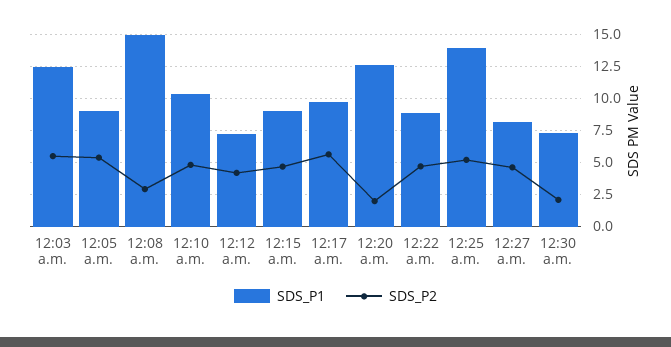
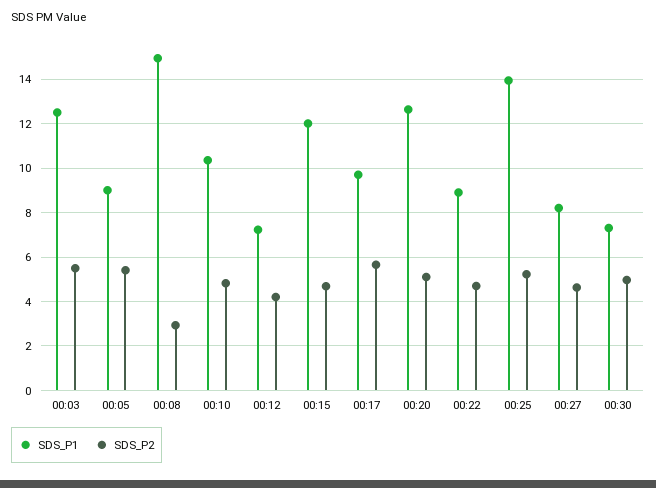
  {
    "SDS_P1": {
      "12:03 a.m.": 12.5,
      "12:05 a.m.": 9,
      "12:08 a.m.": 15,
      "12:10 a.m.": 10.5,
      "12:12 a.m.": 7,
-     "12:15 a.m.": 9,
+     "12:15 a.m.": 12,
      "12:17 a.m.": 9.5,
      "12:20 a.m.": 12.5,
      "12:22 a.m.": 9,
      "12:25 a.m.": 14,
      "12:27 a.m.": 8,
      "12:30 a.m.": 7.5
    },
    "SDS_P2": {
      "12:03 a.m.": 5.5,
      "12:05 a.m.": 5.5,
      "12:08 a.m.": 3,
      "12:10 a.m.": 5,
      "12:12 a.m.": 4,
      "12:15 a.m.": 4.5,
      "12:17 a.m.": 5.5,
-     "12:20 a.m.": 2,
+     "12:20 a.m.": 5,
      "12:22 a.m.": 4.5,
      "12:25 a.m.": 5,
      "12:27 a.m.": 4.5,
-     "12:30 a.m.": 2
+     "12:30 a.m.": 5
    }
  }

